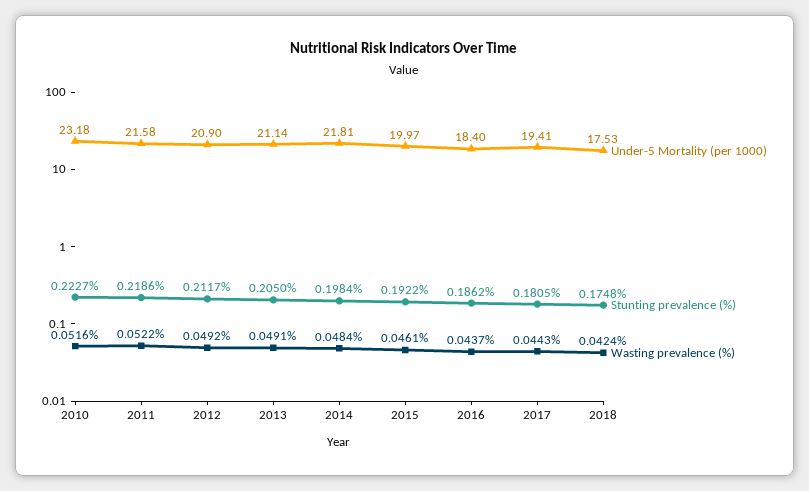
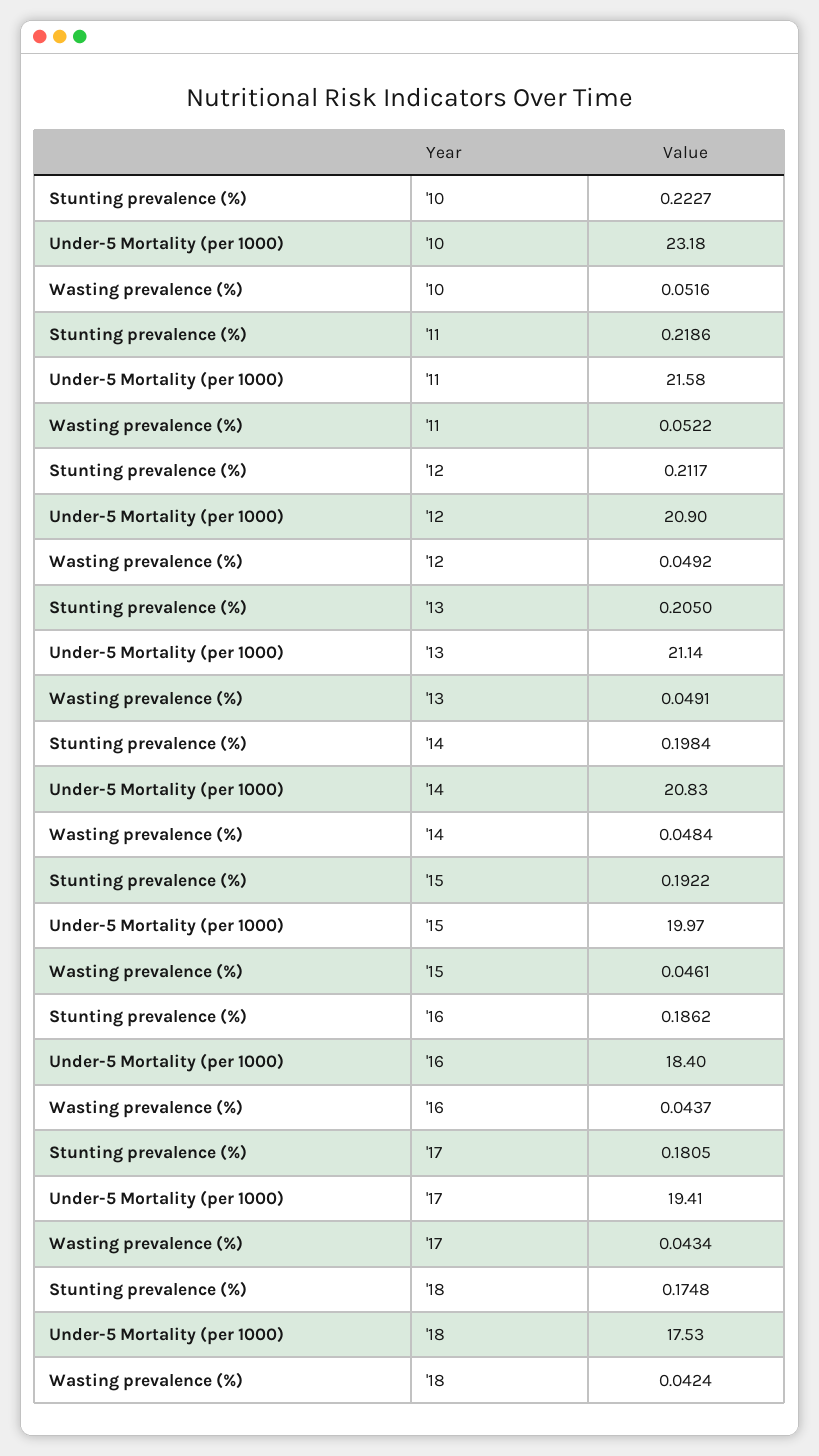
  {
    "Under-5 Mortality (per 1000)": {
      "2010": 23.18,
      "2011": 21.58,
      "2012": 20.9,
      "2013": 21.14,
-     "2014": 21.81,
+     "2014": 20.83,
      "2015": 19.97,
      "2016": 18.4,
      "2017": 19.41,
      "2018": 17.53
    },
    "Stunting prevalence (%)": {
      "2010": 0.2227,
      "2011": 0.2186,
      "2012": 0.2117,
      "2013": 0.205,
      "2014": 0.1984,
      "2015": 0.1922,
      "2016": 0.1862,
      "2017": 0.1805,
      "2018": 0.1748
    },
    "Wasting prevalence (%)": {
      "2010": 0.0516,
      "2011": 0.0522,
      "2012": 0.0492,
      "2013": 0.0491,
      "2014": 0.0484,
      "2015": 0.0461,
      "2016": 0.0437,
-     "2017": 0.0443,
+     "2017": 0.0434,
      "2018": 0.0424
    }
  }

